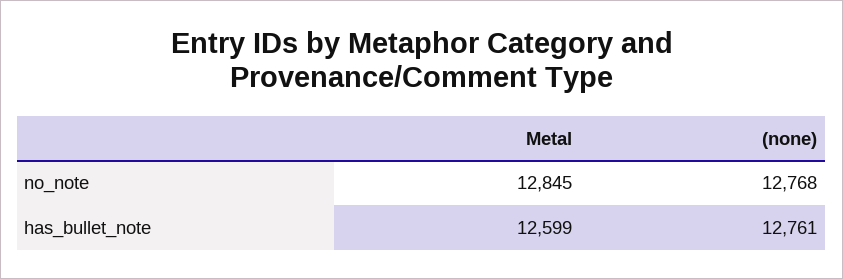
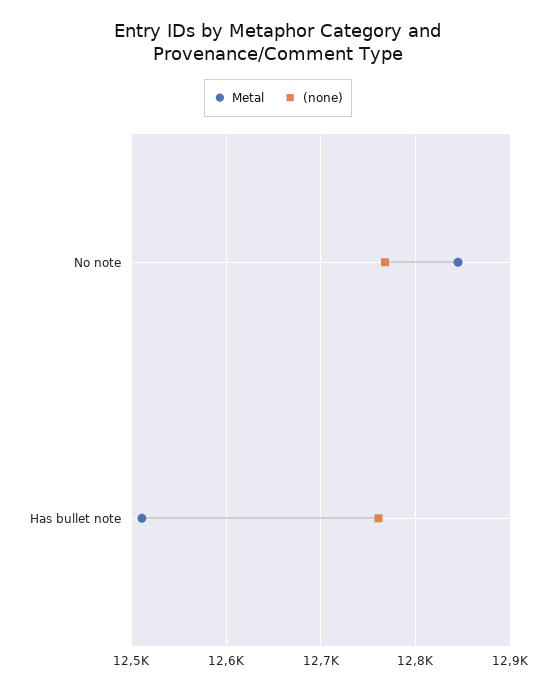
  {
    "Metal": {
      "no_note": 12845,
-     "has_bullet_note": 12599
+     "has_bullet_note": 12510
    },
    "(none)": {
      "no_note": 12768,
      "has_bullet_note": 12761
    }
  }

